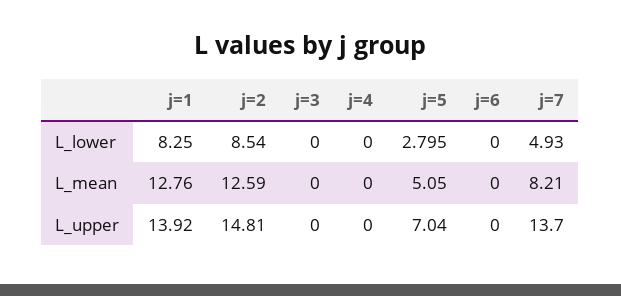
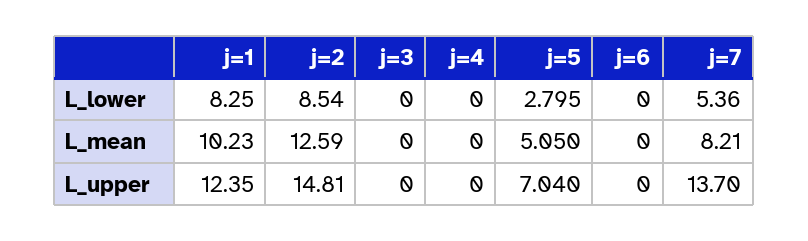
  {
    "j=1": {
      "L_lower": 8.25,
-     "L_mean": 12.76,
+     "L_mean": 10.23,
-     "L_upper": 13.92
+     "L_upper": 12.35
    },
    "j=2": {
      "L_lower": 8.54,
      "L_mean": 12.59,
      "L_upper": 14.81
    },
    "j=3": {
      "L_lower": 0,
      "L_mean": 0,
      "L_upper": 0
    },
    "j=4": {
      "L_lower": 0,
      "L_mean": 0,
      "L_upper": 0
    },
    "j=5": {
      "L_lower": 2.795,
      "L_mean": 5.05,
      "L_upper": 7.04
    },
    "j=6": {
      "L_lower": 0,
      "L_mean": 0,
      "L_upper": 0
    },
    "j=7": {
-     "L_lower": 4.93,
+     "L_lower": 5.36,
      "L_mean": 8.21,
      "L_upper": 13.7
    }
  }

